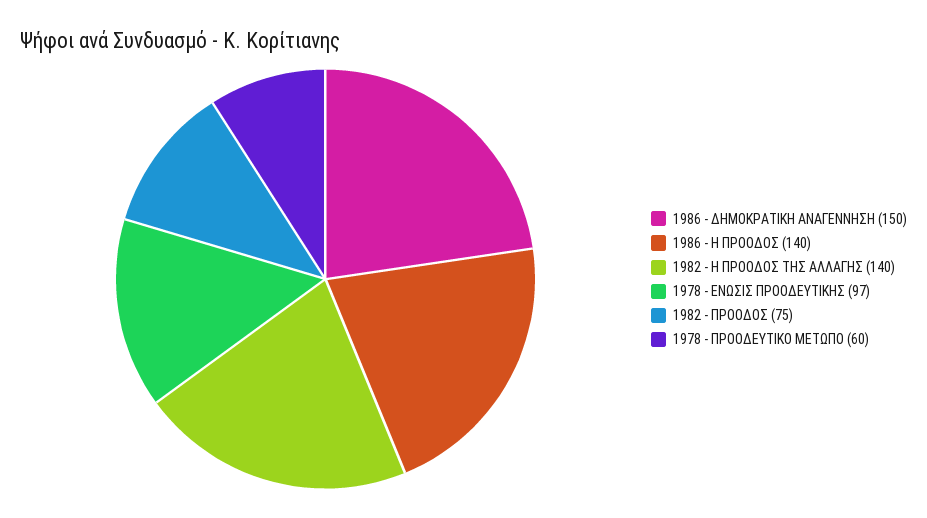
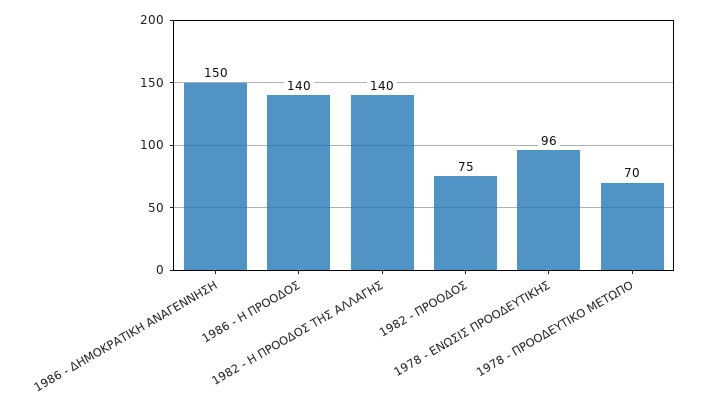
  {
    "1986 - ΔΗΜΟΚΡΑΤΙΚΗ ΑΝΑΓΕΝΝΗΣΗ": 150,
    "1986 - Η ΠΡΟΟΔΟΣ": 140,
    "1982 - Η ΠΡΟΟΔΟΣ ΤΗΣ ΑΛΛΑΓΗΣ": 140,
-   "1978 - ΕΝΩΣΙΣ ΠΡΟΟΔΕΥΤΙΚΗΣ": 97,
+   "1978 - ΕΝΩΣΙΣ ΠΡΟΟΔΕΥΤΙΚΗΣ": 96,
    "1982 - ΠΡΟΟΔΟΣ": 75,
-   "1978 - ΠΡΟΟΔΕΥΤΙΚΟ ΜΕΤΩΠΟ": 60
+   "1978 - ΠΡΟΟΔΕΥΤΙΚΟ ΜΕΤΩΠΟ": 70
  }

